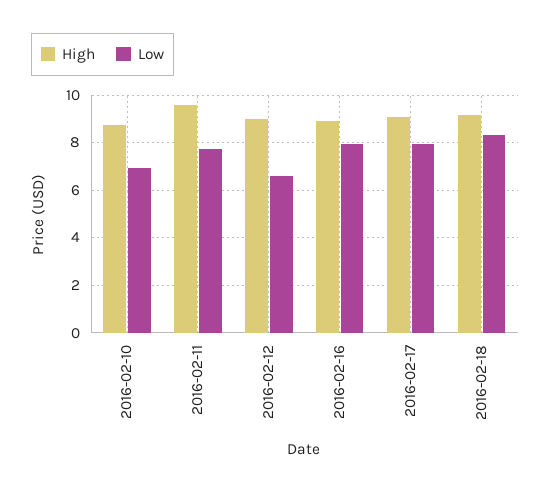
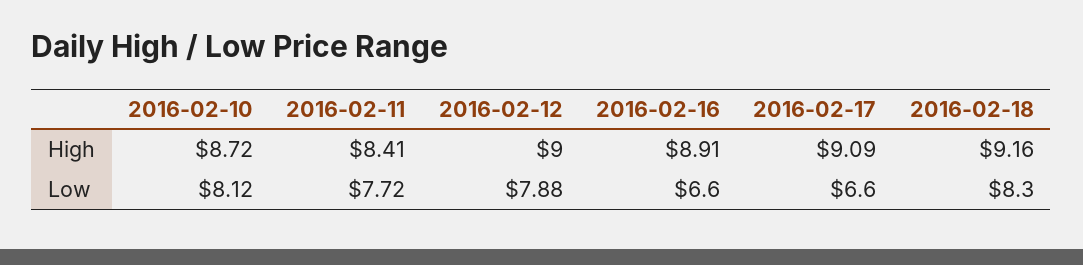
  {
    "High": {
      "2016-02-10": 8.72,
-     "2016-02-11": 9.5,
+     "2016-02-11": 8.41,
      "2016-02-12": 9,
      "2016-02-16": 8.91,
      "2016-02-17": 9.09,
      "2016-02-18": 9.16
    },
    "Low": {
-     "2016-02-10": 7,
+     "2016-02-10": 8.12,
      "2016-02-11": 7.72,
-     "2016-02-12": 6.5,
+     "2016-02-12": 7.88,
-     "2016-02-16": 8,
+     "2016-02-16": 6.6,
-     "2016-02-17": 8,
+     "2016-02-17": 6.6,
      "2016-02-18": 8.3
    }
  }

